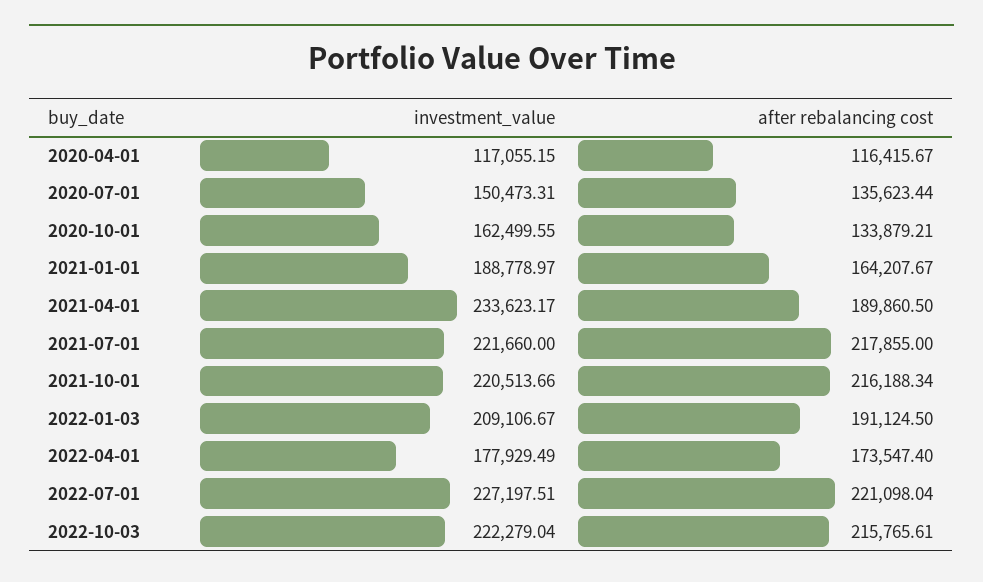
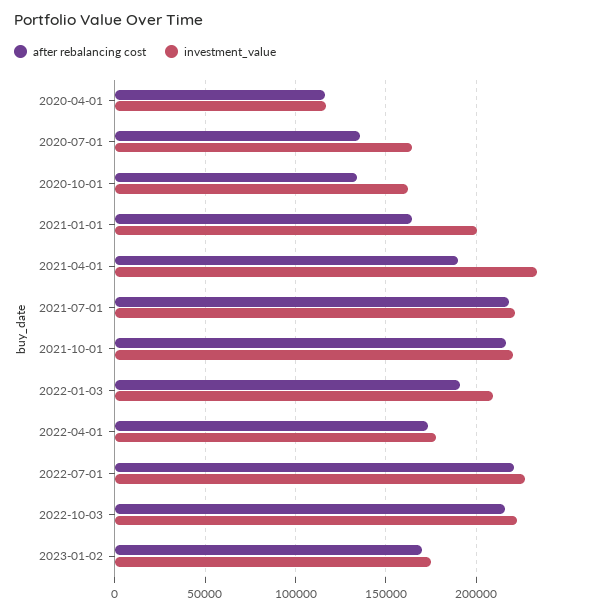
  {
    "investment_value": {
      "2020-04-01": 117055.15,
-     "2020-07-01": 150473.31,
+     "2020-07-01": 165000,
      "2020-10-01": 162499.55,
-     "2021-01-01": 188778.97,
+     "2021-01-01": 200000,
      "2021-04-01": 233623.17,
      "2021-07-01": 221660,
      "2021-10-01": 220513.66,
      "2022-01-03": 209106.67,
      "2022-04-01": 177929.49,
      "2022-07-01": 227197.51,
-     "2022-10-03": 222279.04
+     "2022-10-03": 222279.04,
+     "2023-01-02": 175000
    },
    "after rebalancing cost": {
      "2020-04-01": 116415.67,
      "2020-07-01": 135623.44,
      "2020-10-01": 133879.21,
      "2021-01-01": 164207.67,
      "2021-04-01": 189860.5,
      "2021-07-01": 217855,
      "2021-10-01": 216188.34,
      "2022-01-03": 191124.5,
      "2022-04-01": 173547.4,
      "2022-07-01": 221098.04,
-     "2022-10-03": 215765.61
+     "2022-10-03": 215765.61,
+     "2023-01-02": 170000
    }
  }

